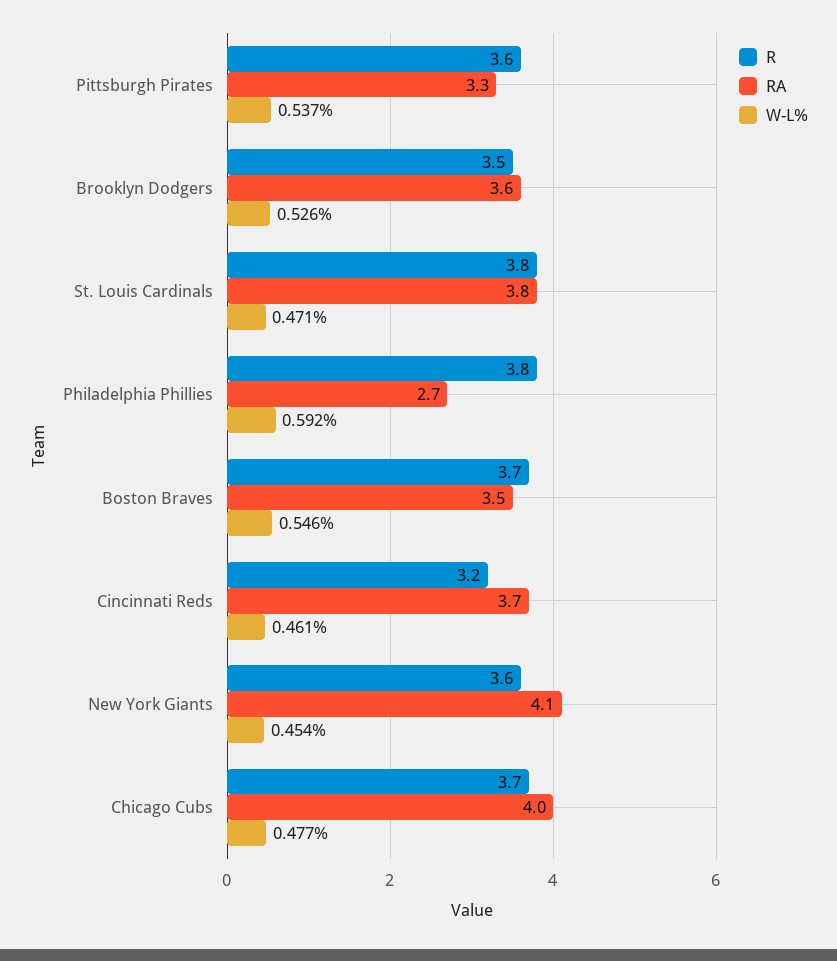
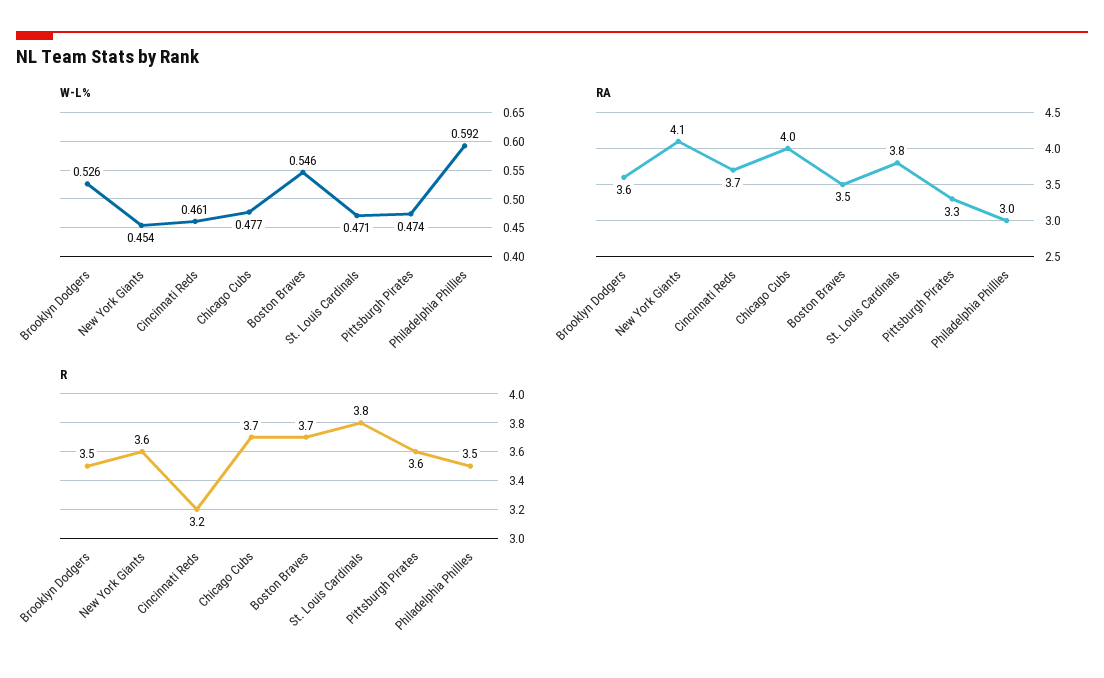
  {
    "R": {
      "Pittsburgh Pirates": 3.6,
      "Brooklyn Dodgers": 3.5,
      "St. Louis Cardinals": 3.8,
-     "Philadelphia Phillies": 3.8,
+     "Philadelphia Phillies": 3.5,
      "Boston Braves": 3.7,
      "Cincinnati Reds": 3.2,
      "New York Giants": 3.6,
      "Chicago Cubs": 3.7
    },
    "RA": {
      "Pittsburgh Pirates": 3.3,
      "Brooklyn Dodgers": 3.6,
      "St. Louis Cardinals": 3.8,
-     "Philadelphia Phillies": 2.7,
+     "Philadelphia Phillies": 3,
      "Boston Braves": 3.5,
      "Cincinnati Reds": 3.7,
      "New York Giants": 4.1,
      "Chicago Cubs": 4
    },
    "W-L%": {
-     "Pittsburgh Pirates": 0.537,
+     "Pittsburgh Pirates": 0.474,
      "Brooklyn Dodgers": 0.526,
      "St. Louis Cardinals": 0.471,
      "Philadelphia Phillies": 0.592,
      "Boston Braves": 0.546,
      "Cincinnati Reds": 0.461,
      "New York Giants": 0.454,
      "Chicago Cubs": 0.477
    }
  }

